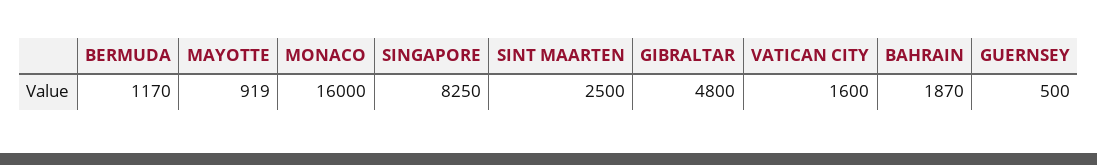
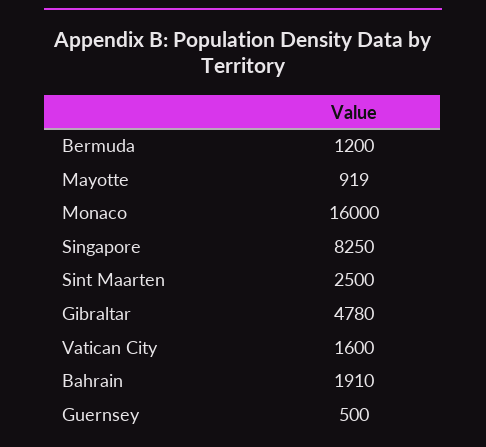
  {
-   "BERMUDA": 1170,
+   "BERMUDA": 1200,
    "MAYOTTE": 919,
    "MONACO": 16000,
    "SINGAPORE": 8250,
    "SINT MAARTEN": 2500,
-   "GIBRALTAR": 4800,
+   "GIBRALTAR": 4780,
    "VATICAN CITY": 1600,
-   "BAHRAIN": 1870,
+   "BAHRAIN": 1910,
    "GUERNSEY": 500
  }

